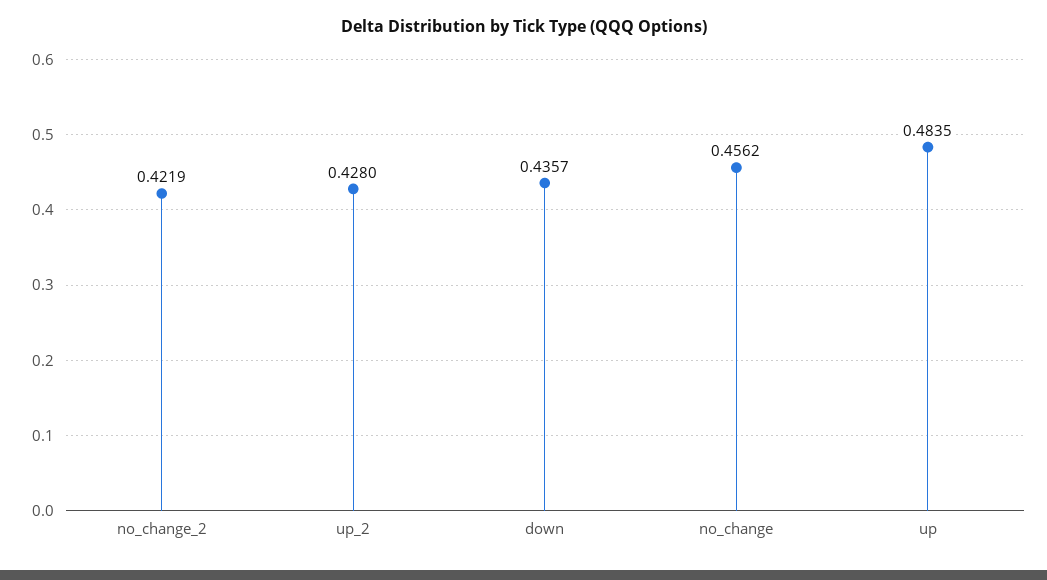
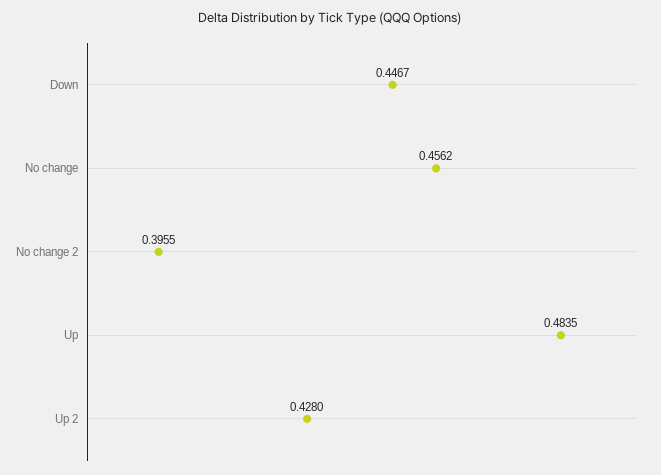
  {
-   "no_change_2": 0.4219,
+   "no_change_2": 0.3955,
    "up_2": 0.428,
-   "down": 0.4357,
+   "down": 0.4467,
    "no_change": 0.4562,
    "up": 0.4835
  }

